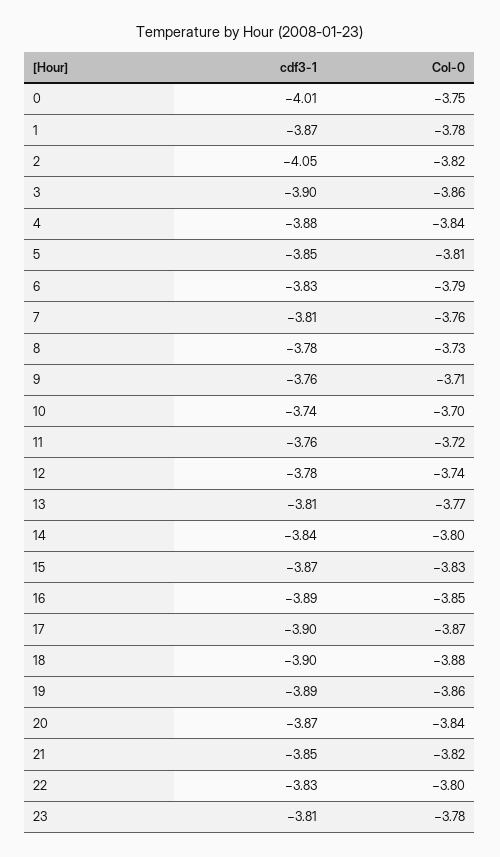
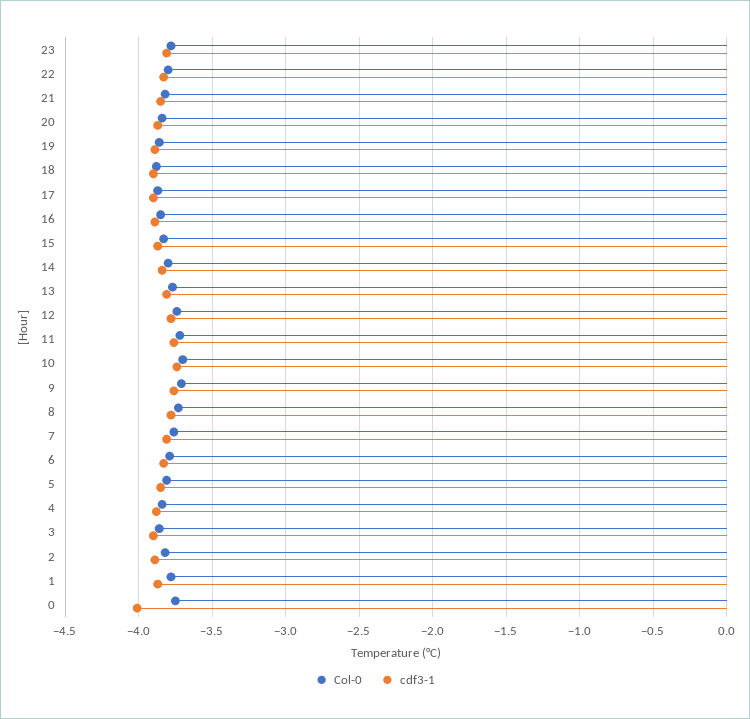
  {
    "cdf3-1": {
      "0": -4.01,
      "1": -3.87,
-     "2": -4.05,
+     "2": -3.9,
      "3": -3.9,
      "4": -3.88,
      "5": -3.85,
      "6": -3.83,
      "7": -3.81,
      "8": -3.78,
      "9": -3.76,
      "10": -3.74,
      "11": -3.76,
      "12": -3.78,
      "13": -3.81,
      "14": -3.84,
      "15": -3.87,
      "16": -3.89,
      "17": -3.9,
      "18": -3.9,
      "19": -3.89,
      "20": -3.87,
      "21": -3.85,
      "22": -3.83,
      "23": -3.81
    },
    "Col-0": {
      "0": -3.75,
      "1": -3.78,
      "2": -3.82,
      "3": -3.86,
      "4": -3.84,
      "5": -3.81,
      "6": -3.79,
      "7": -3.76,
      "8": -3.73,
      "9": -3.71,
      "10": -3.7,
      "11": -3.72,
      "12": -3.74,
      "13": -3.77,
      "14": -3.8,
      "15": -3.83,
      "16": -3.85,
      "17": -3.87,
      "18": -3.88,
      "19": -3.86,
      "20": -3.84,
      "21": -3.82,
      "22": -3.8,
      "23": -3.78
    }
  }

